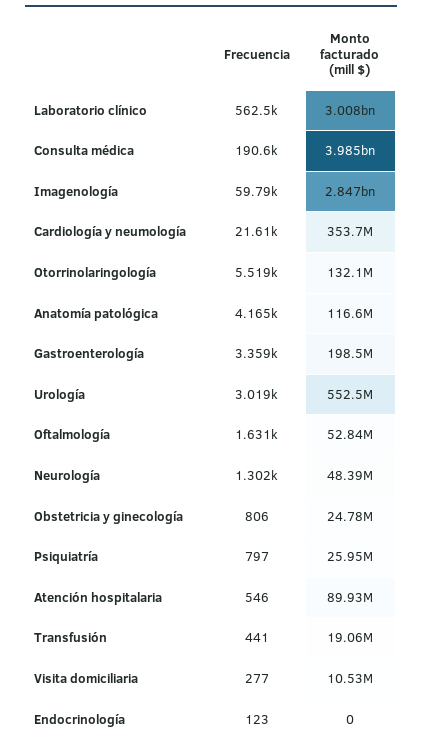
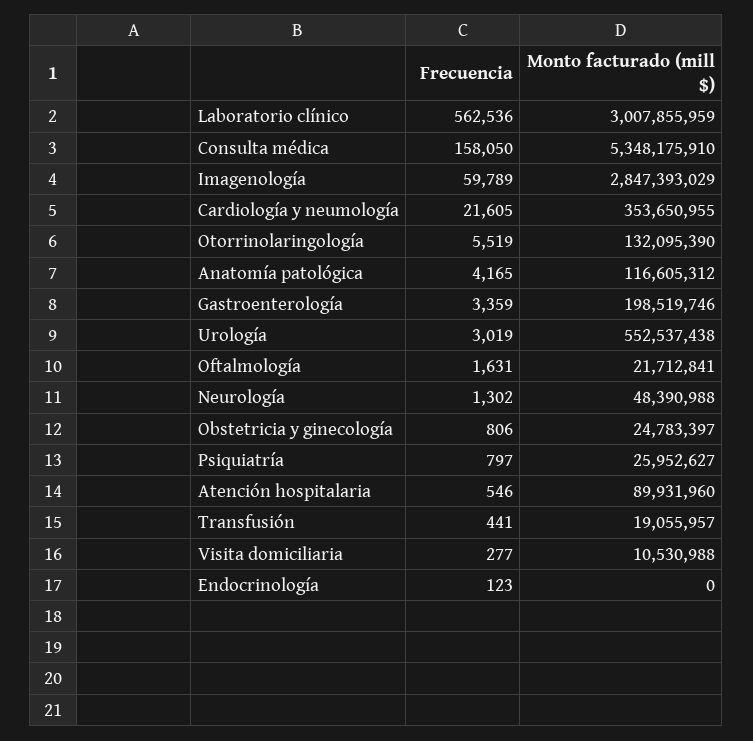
  {
    "Frecuencia": {
      "Laboratorio clínico": 562536,
-     "Consulta médica": 190600,
+     "Consulta médica": 158050,
      "Imagenología": 59789,
      "Cardiología y neumología": 21605,
      "Otorrinolaringología": 5519,
      "Anatomía patológica": 4165,
      "Gastroenterología": 3359,
      "Urología": 3019,
      "Oftalmología": 1631,
      "Neurología": 1302,
      "Obstetricia y ginecología": 806,
      "Psiquiatría": 797,
      "Atención hospitalaria": 546,
      "Transfusión": 441,
      "Visita domiciliaria": 277,
      "Endocrinología": 123
    },
    "Monto facturado (mill $)": {
      "Laboratorio clínico": 3007855959,
-     "Consulta médica": 3985000000,
+     "Consulta médica": 5348175910,
      "Imagenología": 2847393029,
      "Cardiología y neumología": 353650955,
      "Otorrinolaringología": 132095390,
      "Anatomía patológica": 116605312,
      "Gastroenterología": 198519746,
      "Urología": 552537438,
-     "Oftalmología": 52840000,
+     "Oftalmología": 21712841,
      "Neurología": 48390988,
      "Obstetricia y ginecología": 24783397,
      "Psiquiatría": 25952627,
      "Atención hospitalaria": 89931960,
      "Transfusión": 19055957,
      "Visita domiciliaria": 10530988,
      "Endocrinología": 0
    }
  }

